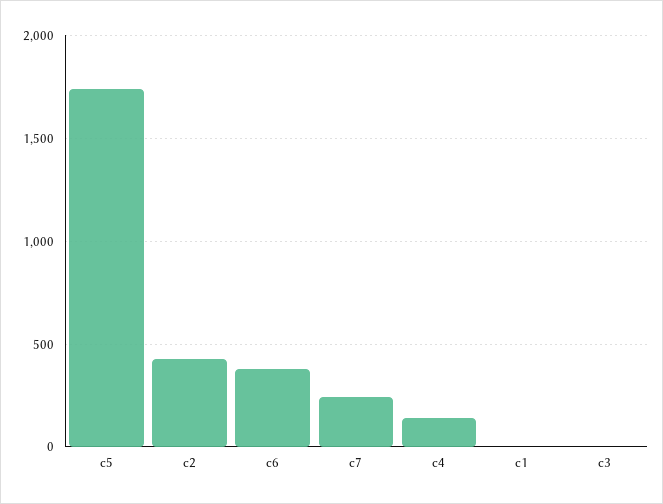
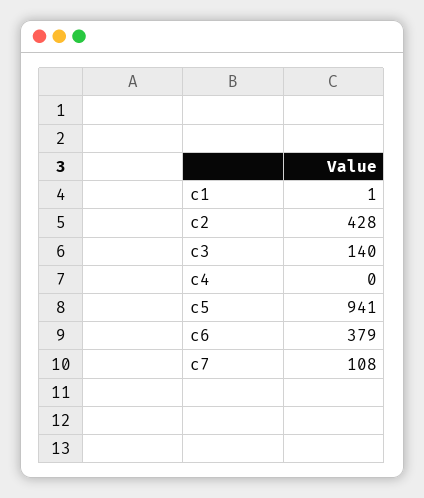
  {
-   "c5": 1750,
+   "c5": 941,
    "c2": 428,
    "c6": 379,
-   "c7": 250,
+   "c7": 108,
-   "c4": 150,
+   "c4": 0,
    "c1": 1,
-   "c3": 0
+   "c3": 140
  }

